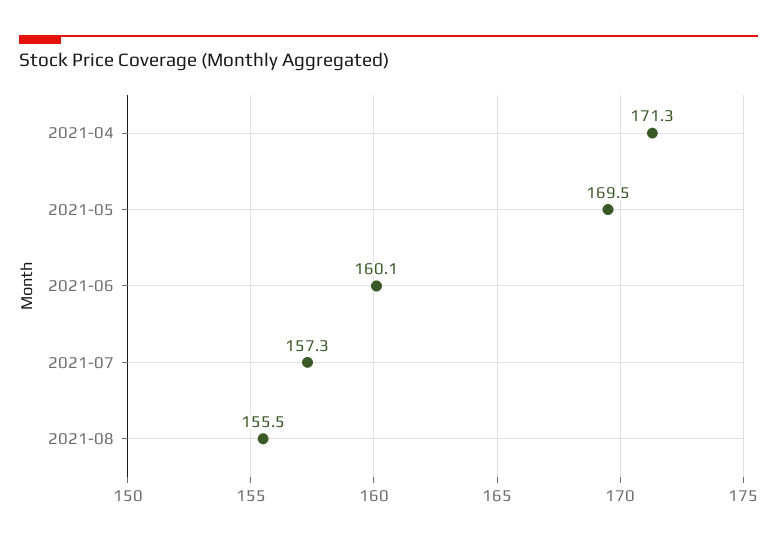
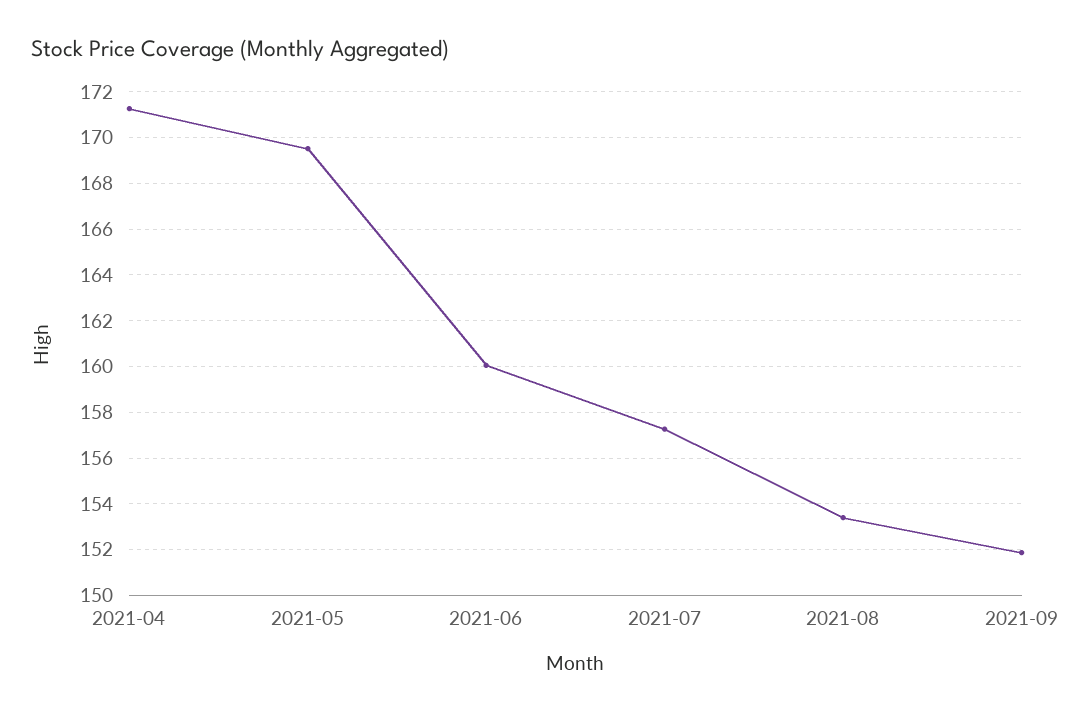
  {
    "2021-04": 171.3,
    "2021-05": 169.5,
    "2021-06": 160.1,
    "2021-07": 157.3,
-   "2021-08": 155.5
+   "2021-08": 153.5,
+   "2021-09": 152
  }

